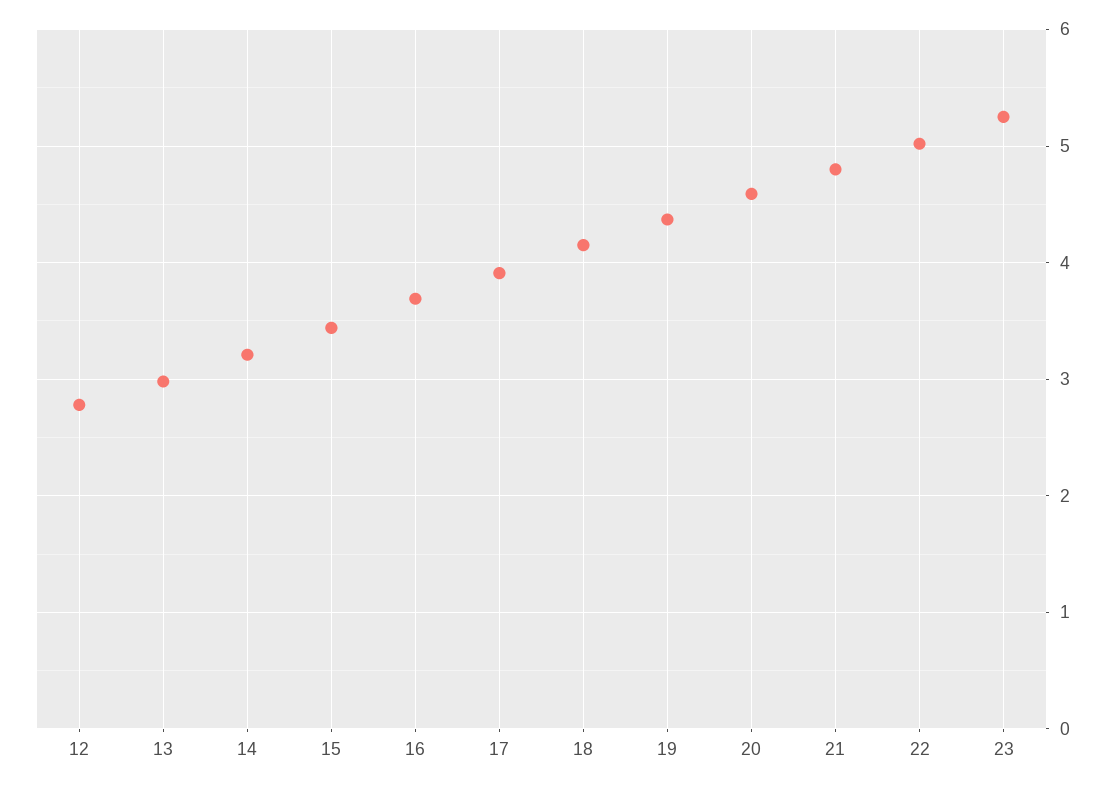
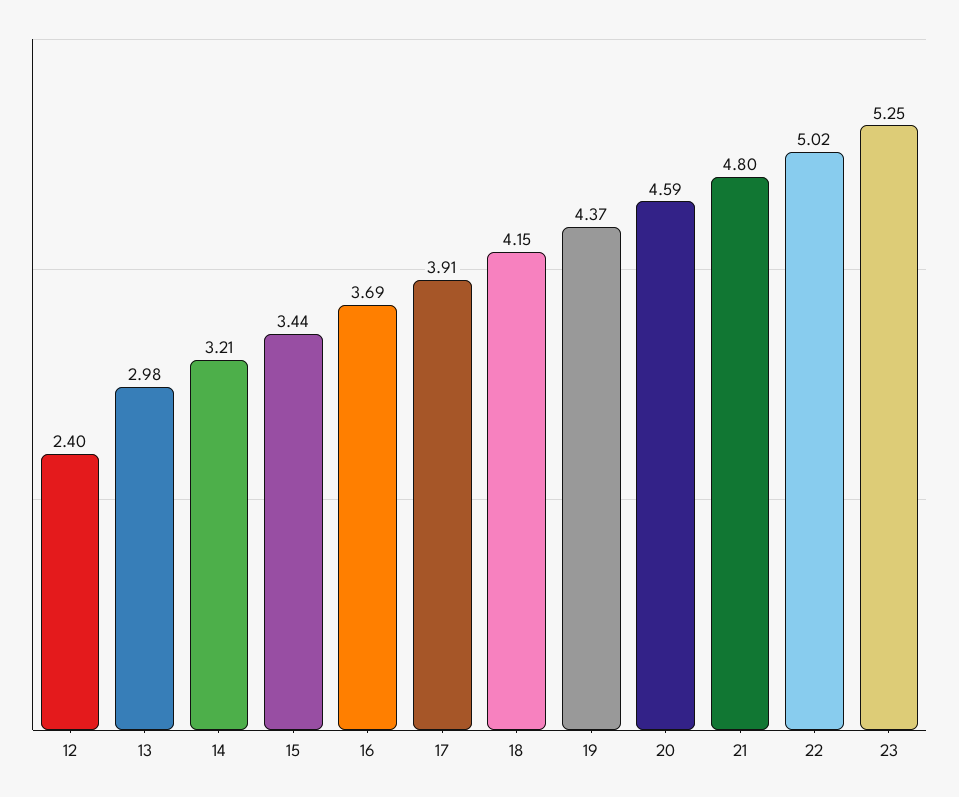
  {
-   "12": 2.8,
+   "12": 2.4,
    "13": 2.98,
    "14": 3.21,
    "15": 3.44,
    "16": 3.69,
    "17": 3.91,
    "18": 4.15,
    "19": 4.37,
    "20": 4.59,
    "21": 4.8,
    "22": 5.02,
    "23": 5.25
  }

